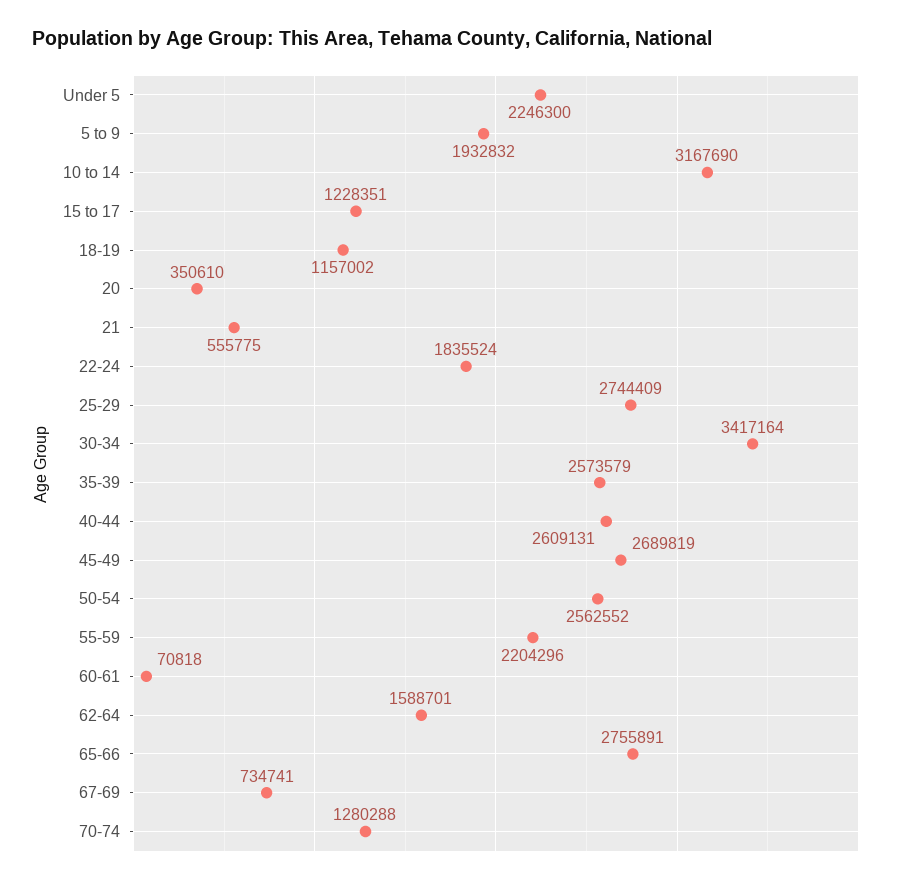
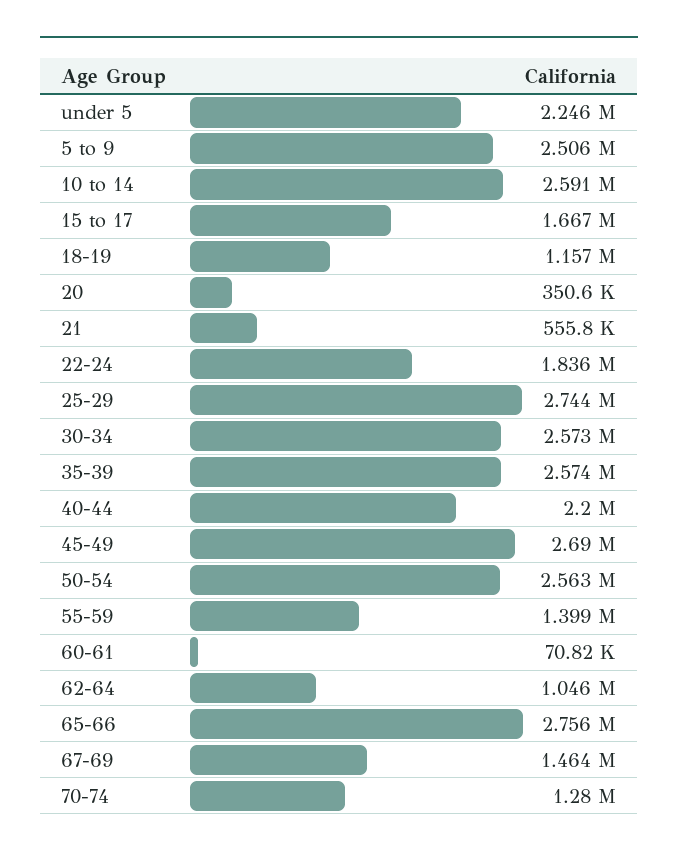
  {
    "Under 5": 2246300,
-   "5 to 9": 1932832,
+   "5 to 9": 2506000,
-   "10 to 14": 3167690,
+   "10 to 14": 2591000,
-   "15 to 17": 1228351,
+   "15 to 17": 1667000,
    "18-19": 1157002,
    "20": 350610,
    "21": 555775,
    "22-24": 1835524,
    "25-29": 2744409,
-   "30-34": 3417164,
+   "30-34": 2573000,
    "35-39": 2573579,
-   "40-44": 2609131,
+   "40-44": 2200000,
    "45-49": 2689819,
    "50-54": 2562552,
-   "55-59": 2204296,
+   "55-59": 1399000,
    "60-61": 70818,
-   "62-64": 1588701,
+   "62-64": 1046000,
    "65-66": 2755891,
-   "67-69": 734741,
+   "67-69": 1464000,
    "70-74": 1280288
  }

